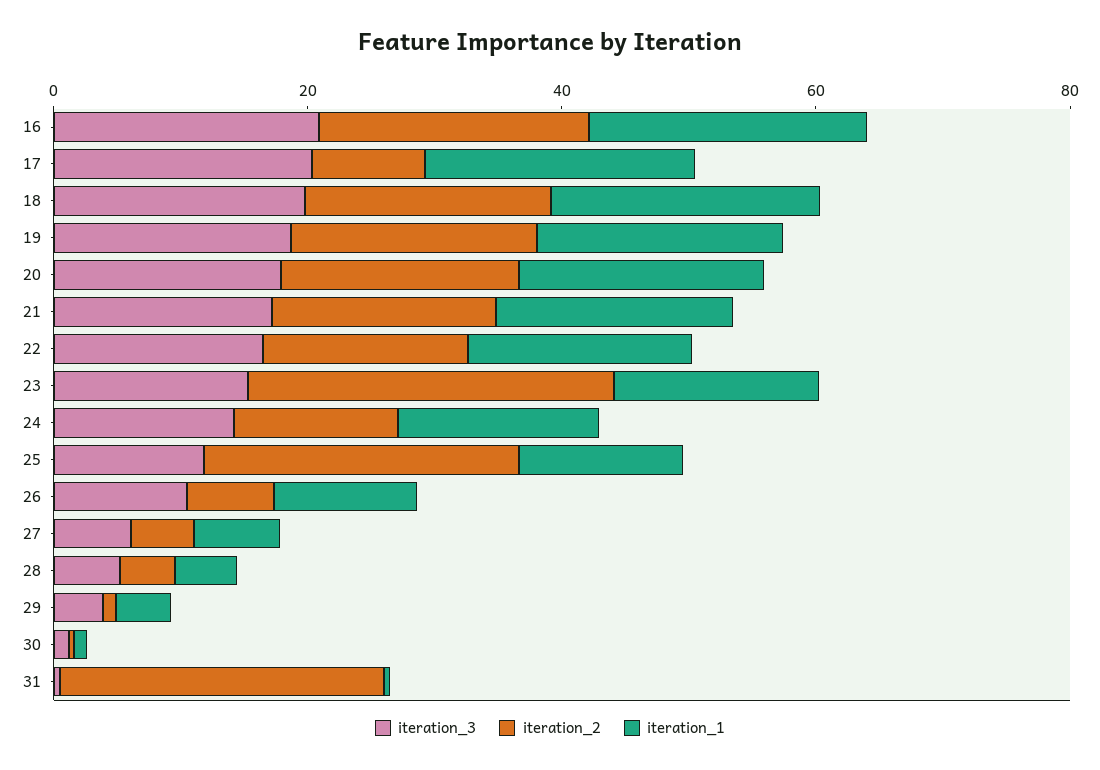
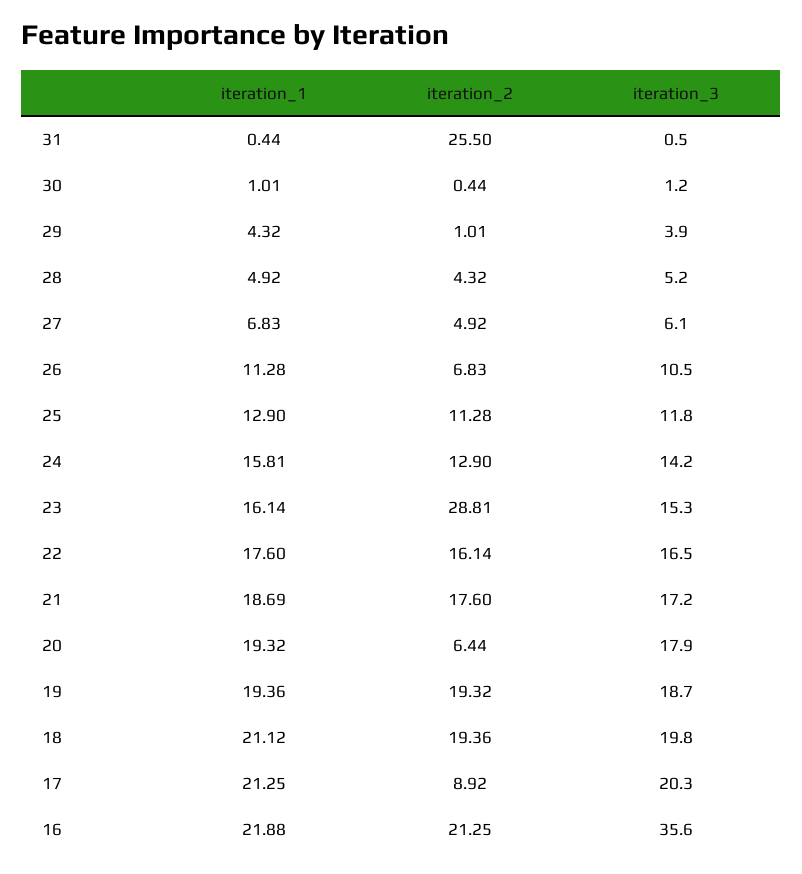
  {
    "iteration_3": {
-     "16": 20,
+     "16": 35.6,
      "17": 20.3,
      "18": 19.8,
      "19": 18.7,
      "20": 17.9,
      "21": 17.2,
      "22": 16.5,
      "23": 15.3,
      "24": 14.2,
      "25": 11.8,
      "26": 10.5,
      "27": 6.1,
      "28": 5.2,
      "29": 3.9,
      "30": 1.2,
      "31": 0.5
    },
    "iteration_2": {
      "16": 21.25,
      "17": 8.92,
      "18": 19.36,
      "19": 19.32,
-     "20": 20,
+     "20": 6.44,
      "21": 17.6,
      "22": 16.14,
      "23": 28.81,
      "24": 12.9,
-     "25": 25,
+     "25": 11.28,
      "26": 6.83,
      "27": 4.92,
      "28": 4.32,
      "29": 1.01,
      "30": 0.44,
      "31": 25.5
    },
    "iteration_1": {
      "16": 21.88,
      "17": 21.25,
      "18": 21.12,
      "19": 19.36,
      "20": 19.32,
      "21": 18.69,
      "22": 17.6,
      "23": 16.14,
      "24": 15.81,
      "25": 12.9,
      "26": 11.28,
      "27": 6.83,
      "28": 4.92,
      "29": 4.32,
      "30": 1.01,
      "31": 0.44
    }
  }

